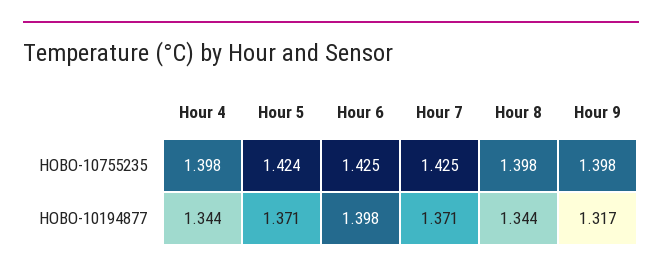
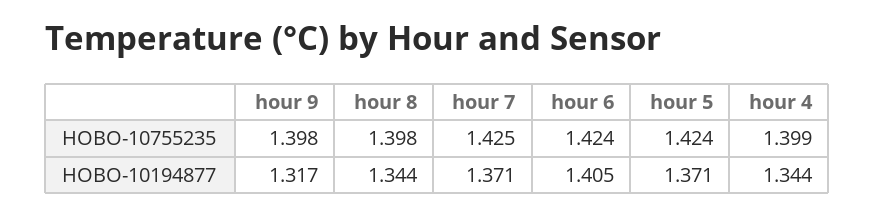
  {
    "Hour 4": {
-     "HOBO-10755235": 1.398,
+     "HOBO-10755235": 1.399,
      "HOBO-10194877": 1.344
    },
    "Hour 5": {
      "HOBO-10755235": 1.424,
      "HOBO-10194877": 1.371
    },
    "Hour 6": {
-     "HOBO-10755235": 1.425,
+     "HOBO-10755235": 1.424,
-     "HOBO-10194877": 1.398
+     "HOBO-10194877": 1.405
    },
    "Hour 7": {
      "HOBO-10755235": 1.425,
      "HOBO-10194877": 1.371
    },
    "Hour 8": {
      "HOBO-10755235": 1.398,
      "HOBO-10194877": 1.344
    },
    "Hour 9": {
      "HOBO-10755235": 1.398,
      "HOBO-10194877": 1.317
    }
  }

